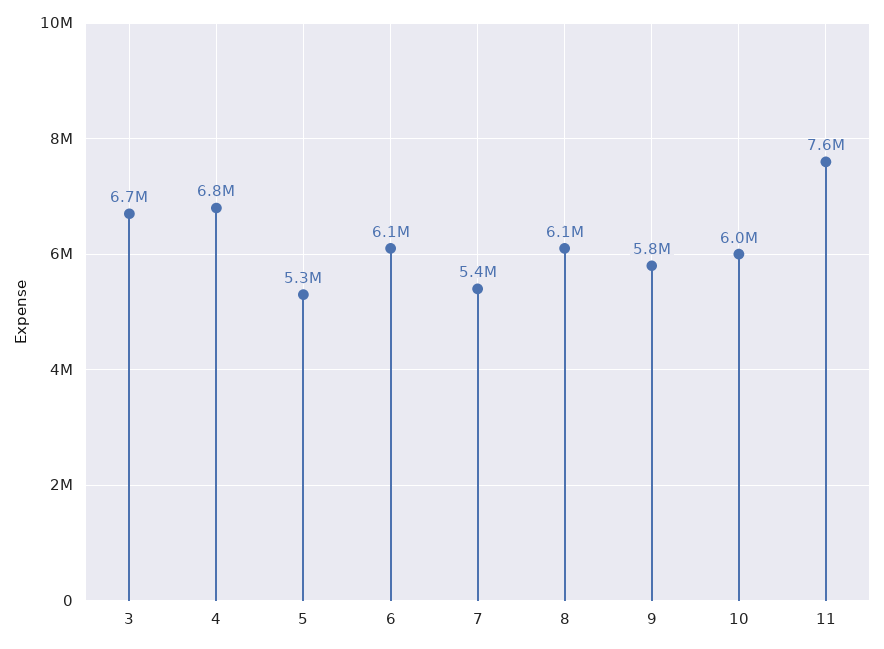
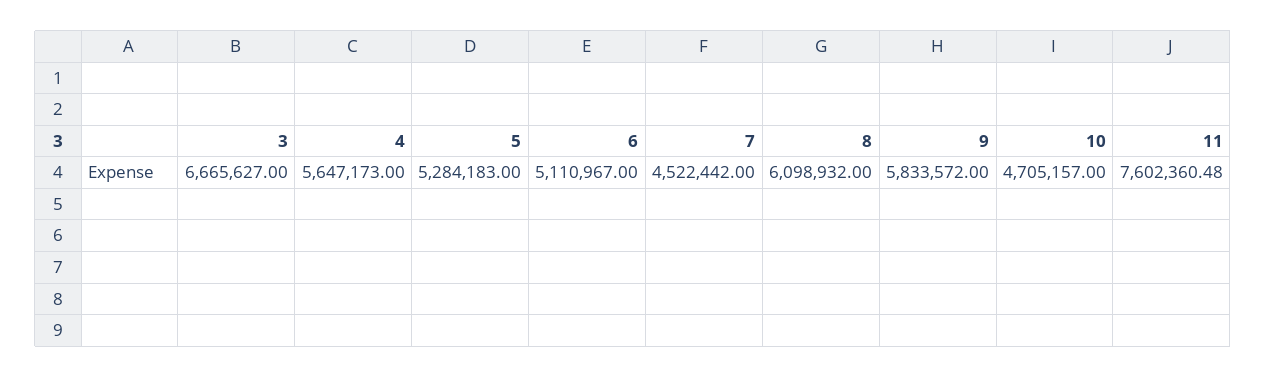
  {
    "3": 6665627,
-   "4": 6800000,
+   "4": 5647173,
    "5": 5284183,
-   "6": 6100000,
+   "6": 5110967,
-   "7": 5400000,
+   "7": 4522442,
    "8": 6098932,
    "9": 5833572,
-   "10": 6000000,
+   "10": 4705157,
    "11": 7602360.48
  }

